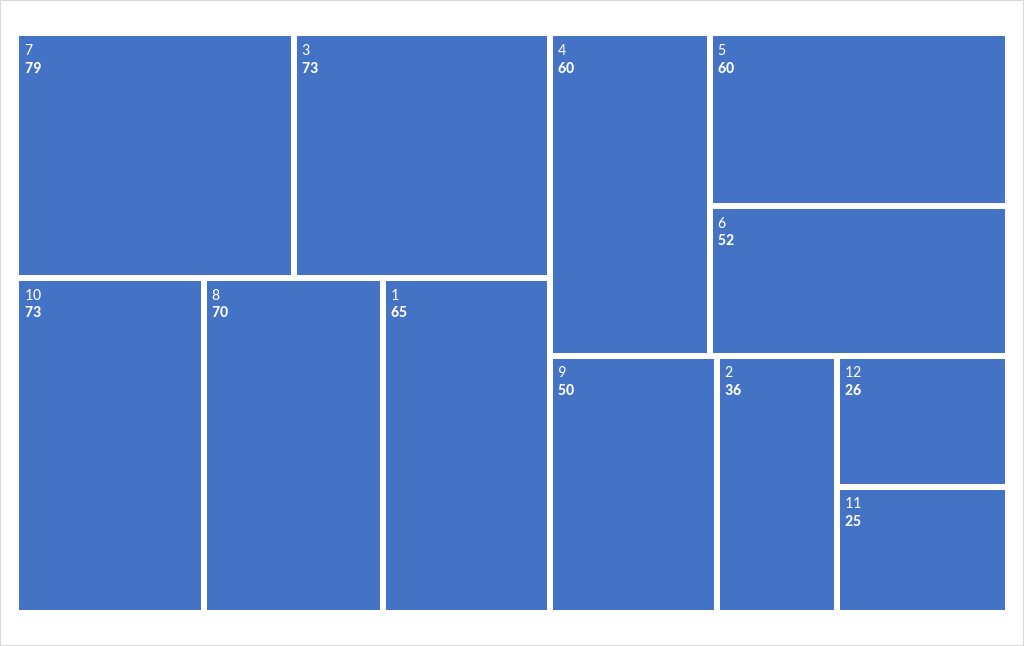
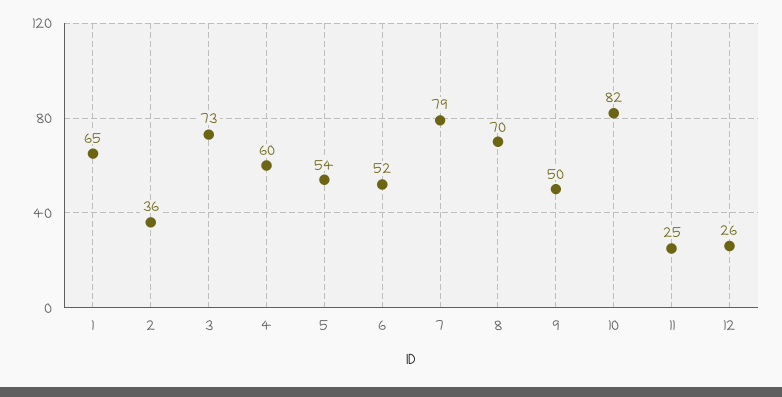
  {
    "7": 79,
    "3": 73,
-   "10": 73,
+   "10": 82,
    "8": 70,
    "1": 65,
    "4": 60,
-   "5": 60,
+   "5": 54,
    "6": 52,
    "9": 50,
    "2": 36,
    "12": 26,
    "11": 25
  }

